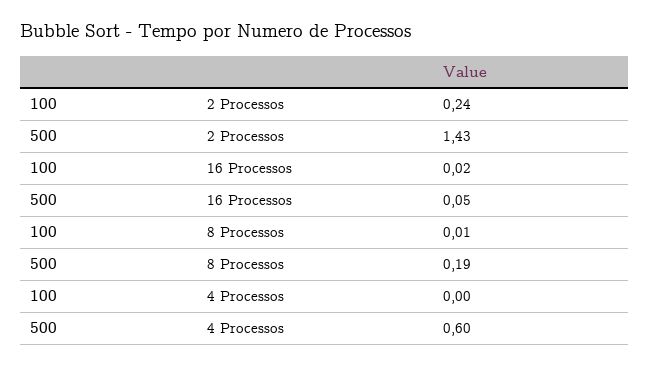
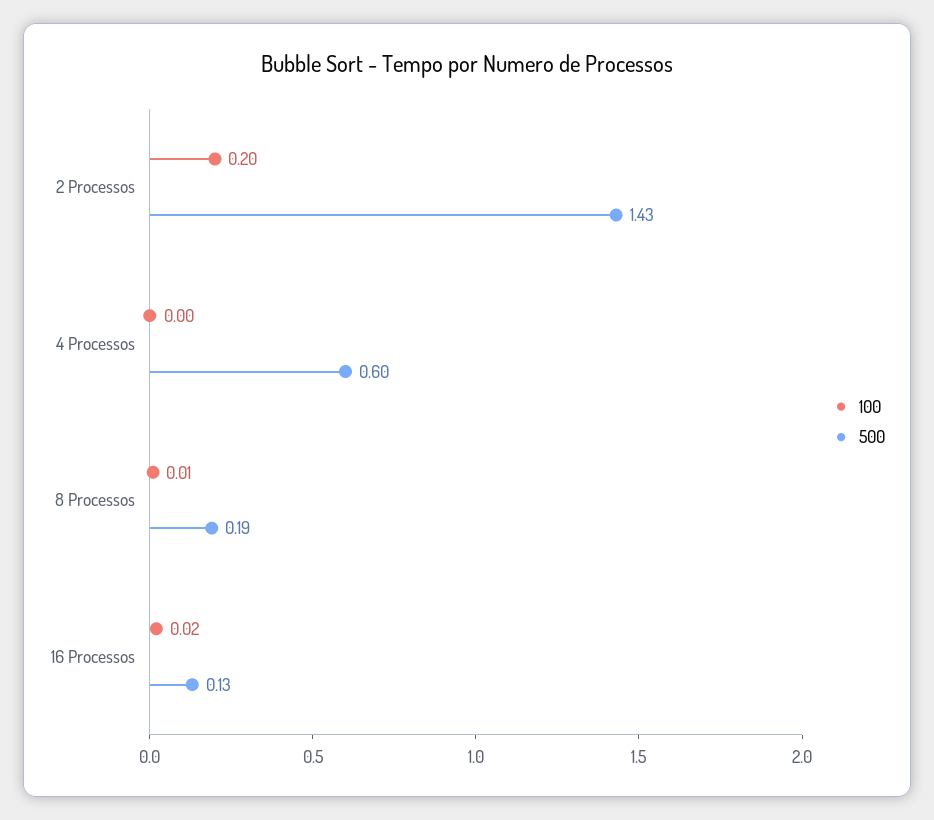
  {
    "100": {
-     "2 Processos": 0.24,
+     "2 Processos": 0.2,
      "16 Processos": 0.02,
      "8 Processos": 0.01,
      "4 Processos": 0
    },
    "500": {
      "2 Processos": 1.43,
-     "16 Processos": 0.05,
+     "16 Processos": 0.13,
      "8 Processos": 0.19,
      "4 Processos": 0.6
    }
  }

